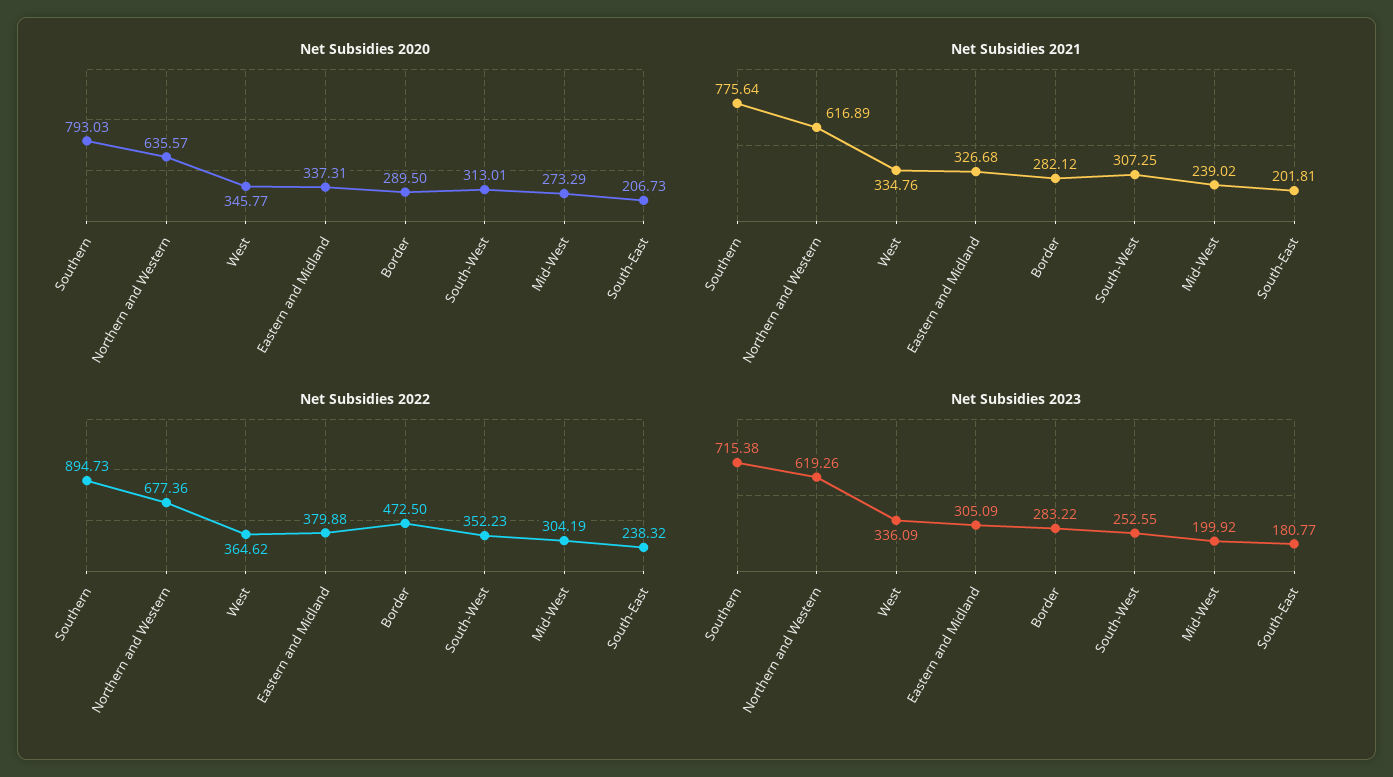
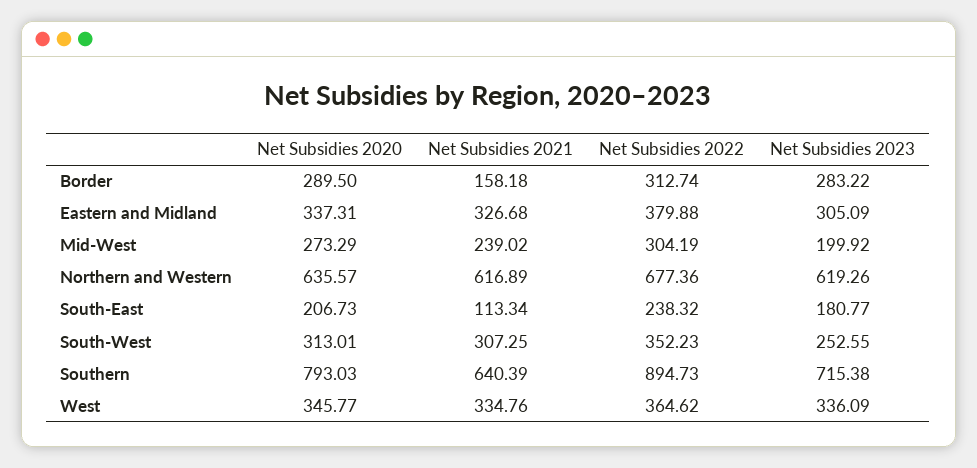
  {
    "Net Subsidies 2020": {
      "Southern": 793.03,
      "Northern and Western": 635.57,
      "West": 345.77,
      "Eastern and Midland": 337.31,
      "Border": 289.5,
      "South-West": 313.01,
      "Mid-West": 273.29,
      "South-East": 206.73
    },
    "Net Subsidies 2021": {
-     "Southern": 775.64,
+     "Southern": 640.39,
      "Northern and Western": 616.89,
      "West": 334.76,
      "Eastern and Midland": 326.68,
-     "Border": 282.12,
+     "Border": 158.18,
      "South-West": 307.25,
      "Mid-West": 239.02,
-     "South-East": 201.81
+     "South-East": 113.34
    },
    "Net Subsidies 2022": {
      "Southern": 894.73,
      "Northern and Western": 677.36,
      "West": 364.62,
      "Eastern and Midland": 379.88,
-     "Border": 472.5,
+     "Border": 312.74,
      "South-West": 352.23,
      "Mid-West": 304.19,
      "South-East": 238.32
    },
    "Net Subsidies 2023": {
      "Southern": 715.38,
      "Northern and Western": 619.26,
      "West": 336.09,
      "Eastern and Midland": 305.09,
      "Border": 283.22,
      "South-West": 252.55,
      "Mid-West": 199.92,
      "South-East": 180.77
    }
  }

